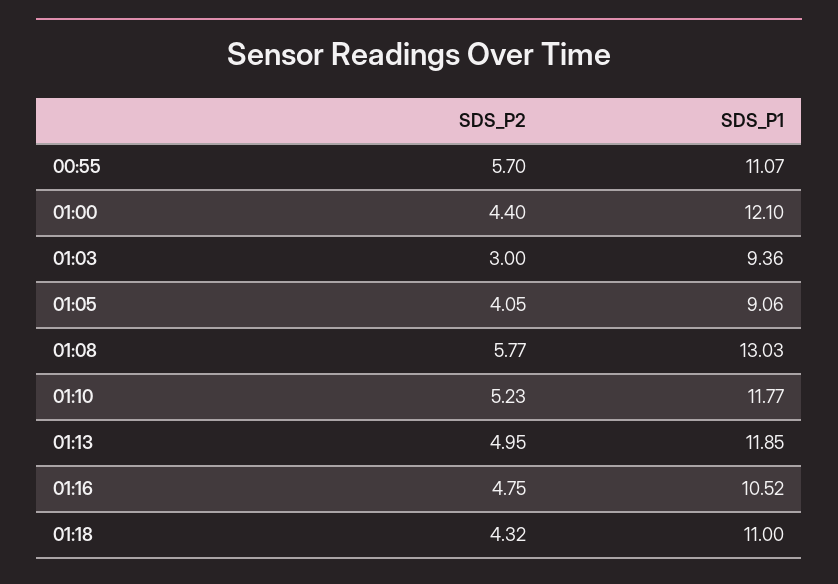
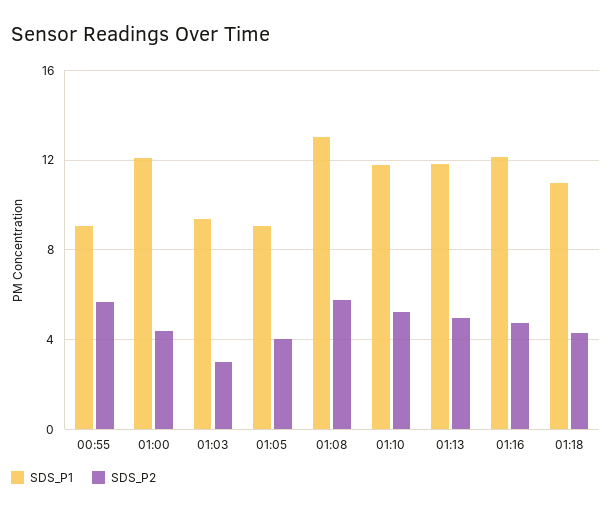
  {
    "SDS_P2": {
      "00:55": 5.7,
      "01:00": 4.4,
      "01:03": 3,
      "01:05": 4.05,
      "01:08": 5.77,
      "01:10": 5.23,
      "01:13": 4.95,
      "01:16": 4.75,
      "01:18": 4.32
    },
    "SDS_P1": {
-     "00:55": 11.07,
+     "00:55": 9,
      "01:00": 12.1,
      "01:03": 9.36,
      "01:05": 9.06,
      "01:08": 13.03,
      "01:10": 11.77,
      "01:13": 11.85,
-     "01:16": 10.52,
+     "01:16": 12,
      "01:18": 11
    }
  }

